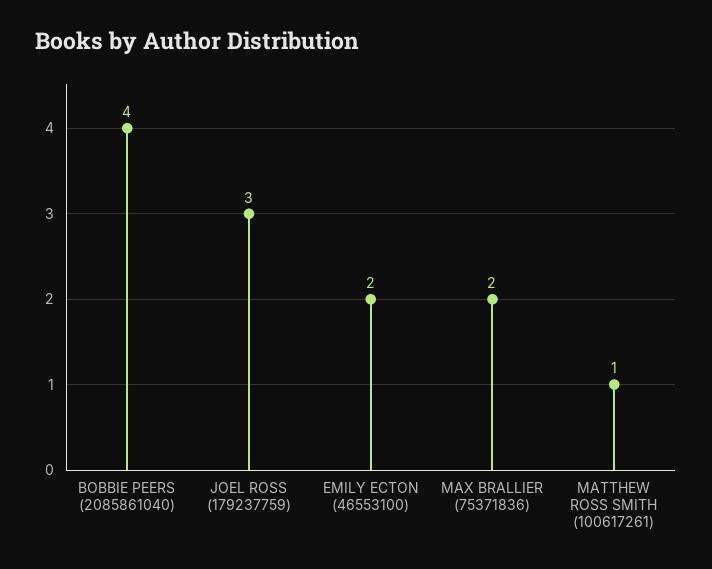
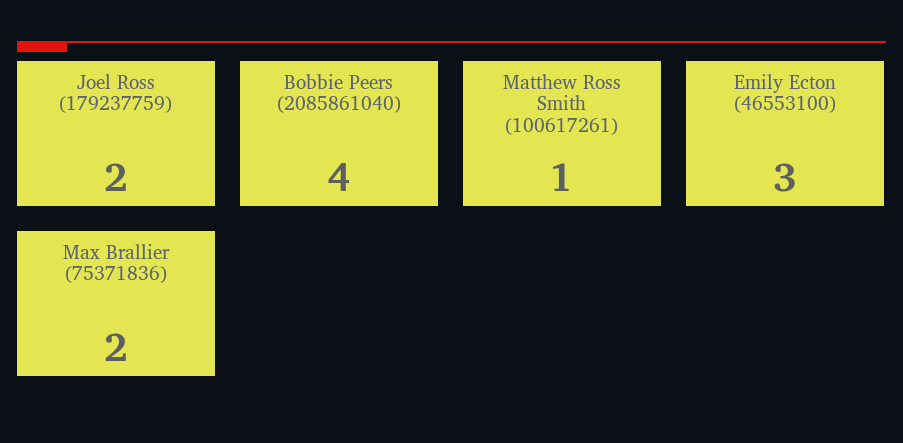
  {
    "BOBBIE PEERS (2085861040)": 4,
-   "JOEL ROSS (179237759)": 3,
+   "JOEL ROSS (179237759)": 2,
-   "EMILY ECTON (46553100)": 2,
+   "EMILY ECTON (46553100)": 3,
    "MAX BRALLIER (75371836)": 2,
    "MATTHEW ROSS SMITH (100617261)": 1
  }

